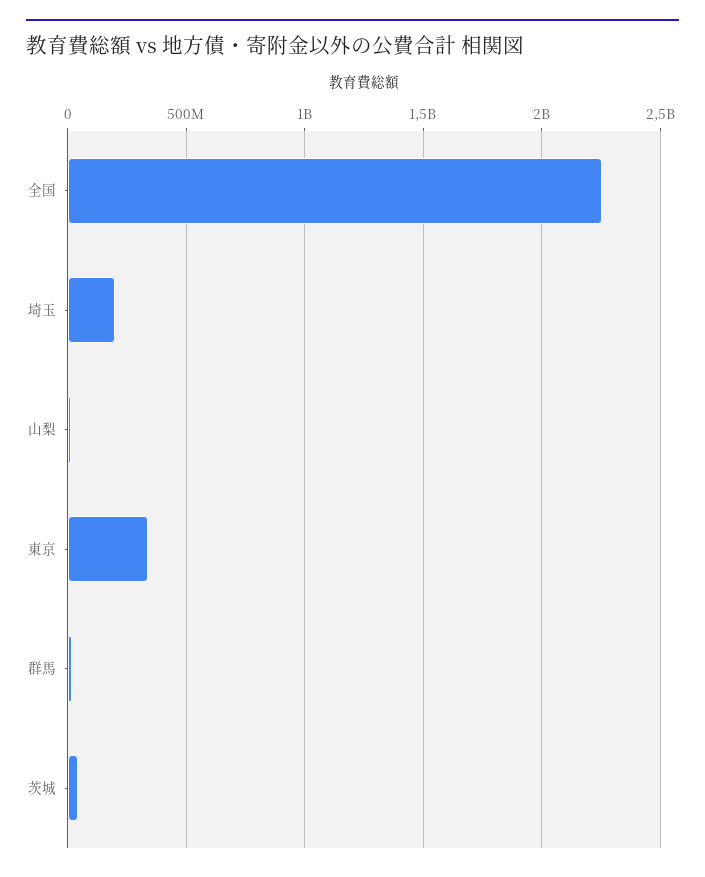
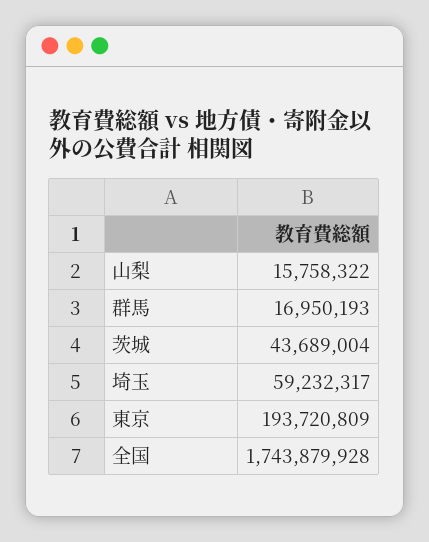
  {
-   "全国": 2250000000,
+   "全国": 1743879928,
-   "埼玉": 200000000,
+   "埼玉": 59232317,
    "山梨": 15758322,
-   "東京": 350000000,
+   "東京": 193720809,
    "群馬": 16950193,
    "茨城": 43689004
  }

